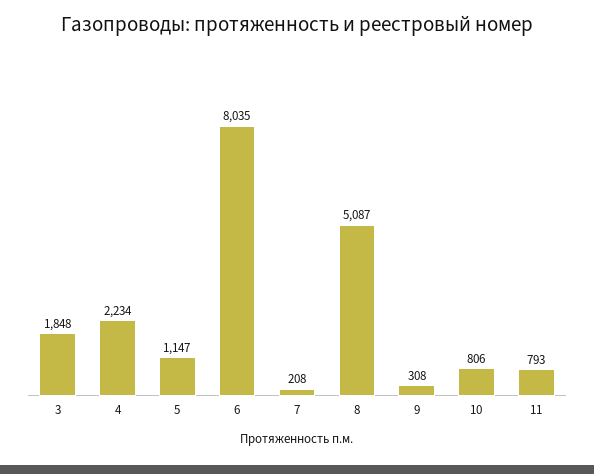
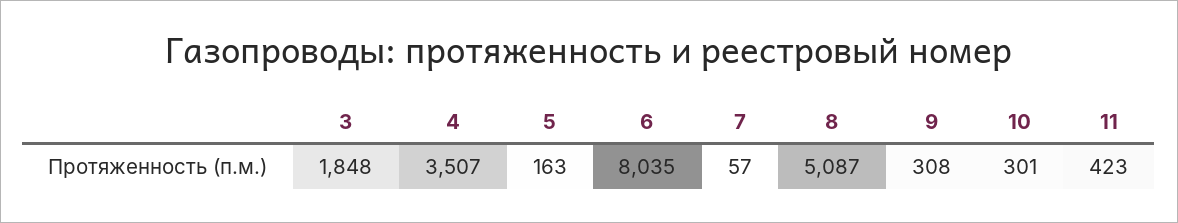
  {
    "3": 1848,
-   "4": 2234,
+   "4": 3507,
-   "5": 1147,
+   "5": 163,
    "6": 8035,
-   "7": 208,
+   "7": 57,
    "8": 5087,
    "9": 308,
-   "10": 806,
+   "10": 301,
-   "11": 793
+   "11": 423
  }

